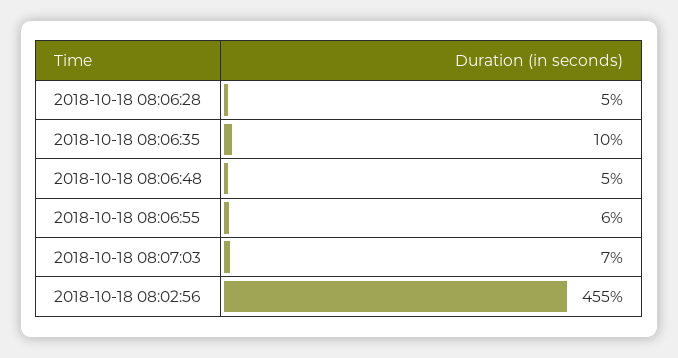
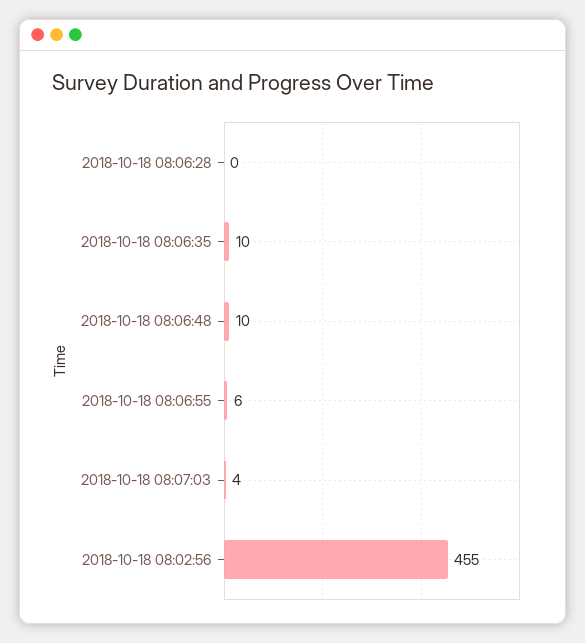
  {
-   "2018-10-18 08:06:28": 5,
+   "2018-10-18 08:06:28": 0,
    "2018-10-18 08:06:35": 10,
-   "2018-10-18 08:06:48": 5,
+   "2018-10-18 08:06:48": 10,
    "2018-10-18 08:06:55": 6,
-   "2018-10-18 08:07:03": 7,
+   "2018-10-18 08:07:03": 4,
    "2018-10-18 08:02:56": 455
  }

